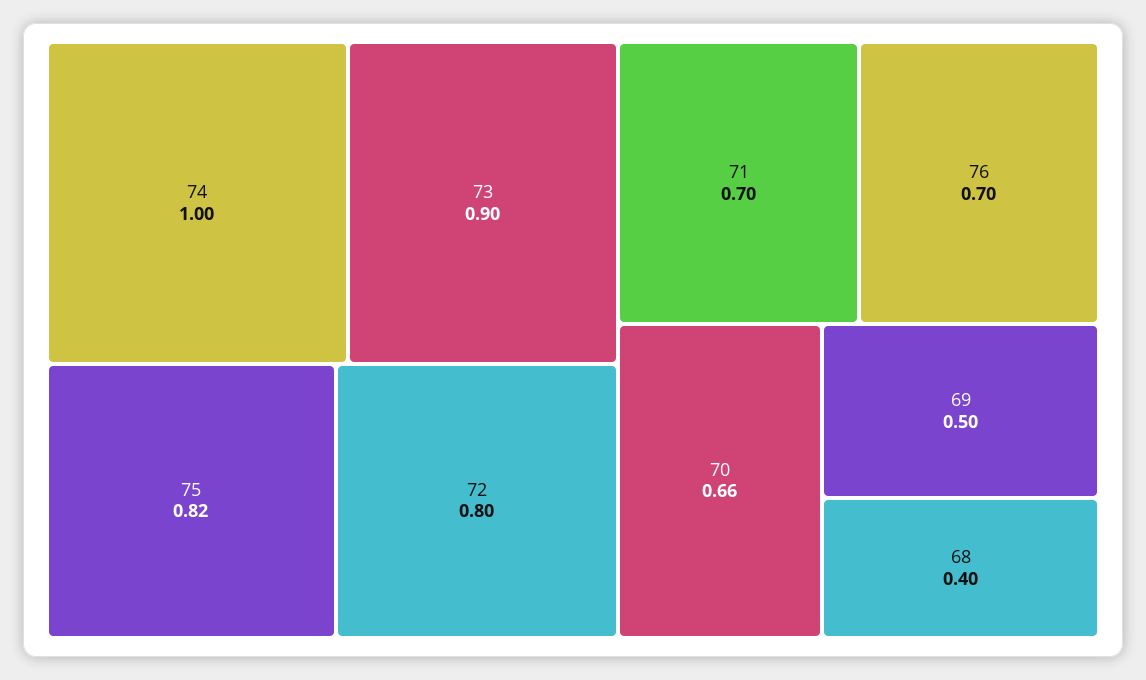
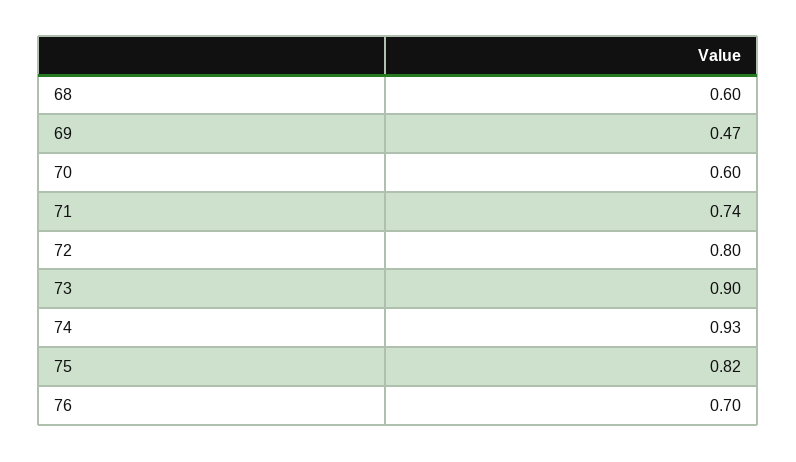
  {
-   "74": 1,
+   "74": 0.93,
    "73": 0.9,
    "75": 0.82,
    "72": 0.8,
-   "71": 0.7,
+   "71": 0.74,
    "76": 0.7,
-   "70": 0.66,
+   "70": 0.6,
-   "69": 0.5,
+   "69": 0.47,
-   "68": 0.4
+   "68": 0.6
  }

